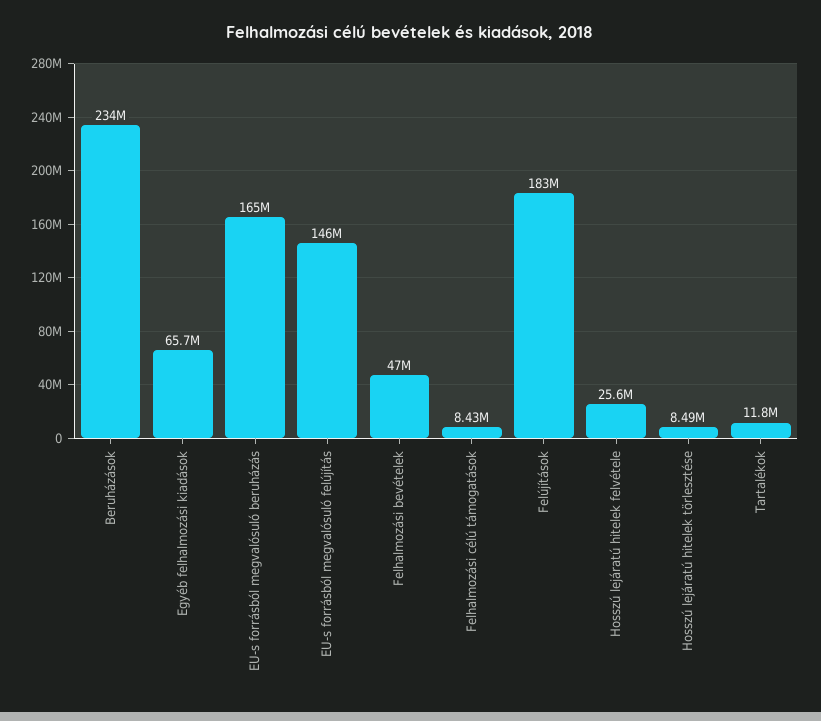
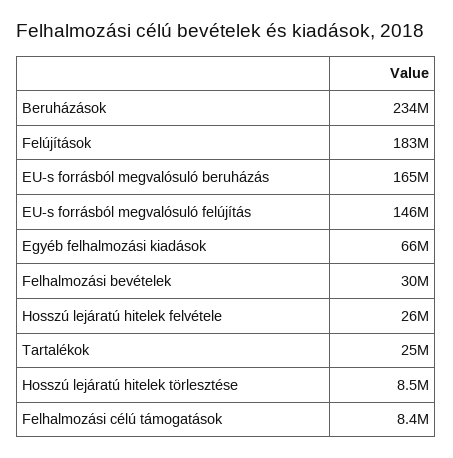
  {
    "Beruházások": 234000000,
    "Egyéb felhalmozási kiadások": 65700000,
    "EU-s forrásból megvalósuló beruházás": 165000000,
    "EU-s forrásból megvalósuló felújítás": 146000000,
-   "Felhalmozási bevételek": 47000000,
+   "Felhalmozási bevételek": 30000000,
    "Felhalmozási célú támogatások": 8430000,
    "Felújítások": 183000000,
    "Hosszú lejáratú hitelek felvétele": 25600000,
    "Hosszú lejáratú hitelek törlesztése": 8490000,
-   "Tartalékok": 11800000
+   "Tartalékok": 25000000
  }

